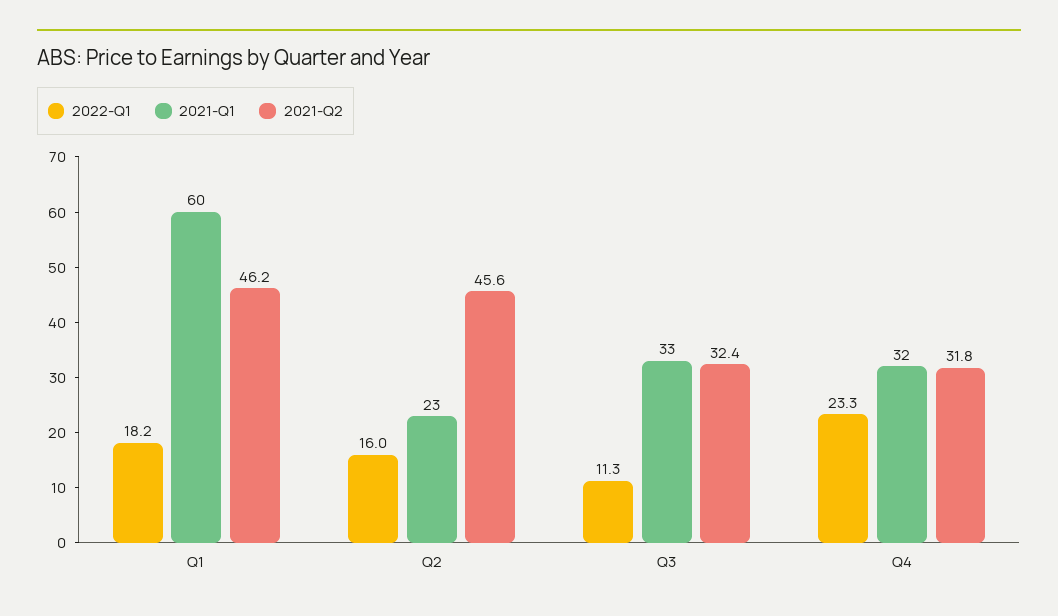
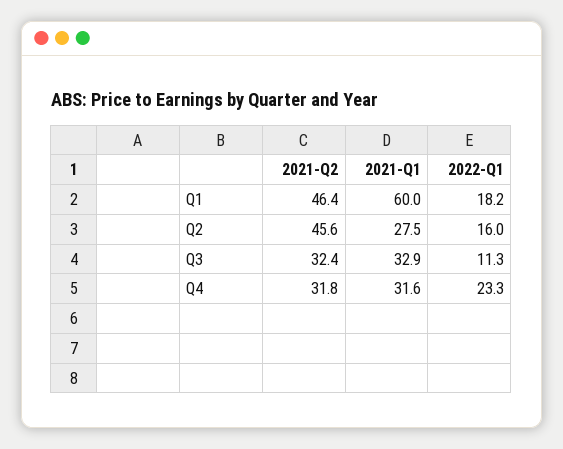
  {
    "2022-Q1": {
      "Q1": 18.2,
      "Q2": 16,
      "Q3": 11.3,
      "Q4": 23.3
    },
    "2021-Q1": {
      "Q1": 60,
-     "Q2": 23,
+     "Q2": 27.5,
      "Q3": 32.9,
      "Q4": 31.6
    },
    "2021-Q2": {
-     "Q1": 46.2,
+     "Q1": 46.4,
      "Q2": 45.6,
      "Q3": 32.4,
      "Q4": 31.8
    }
  }

